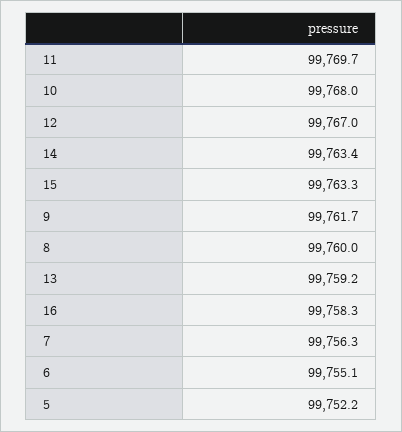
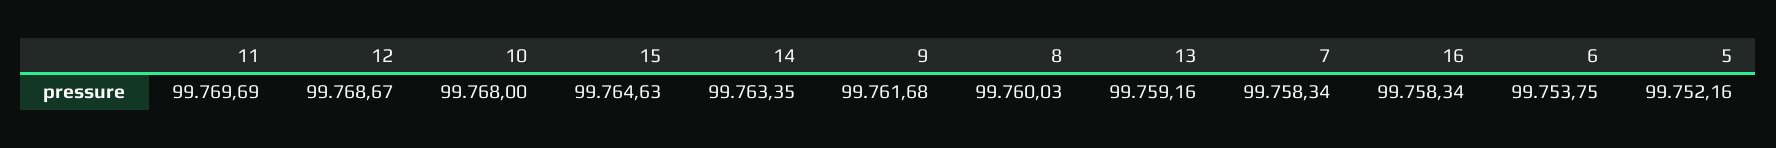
  {
    "11": 99769.69,
    "10": 99768,
-   "12": 99767,
+   "12": 99768.67,
    "14": 99763.35,
-   "15": 99763.3,
+   "15": 99764.63,
    "9": 99761.68,
    "8": 99760.03,
    "13": 99759.16,
    "16": 99758.34,
-   "7": 99756.3,
+   "7": 99758.34,
-   "6": 99755.1,
+   "6": 99753.75,
    "5": 99752.16
  }

